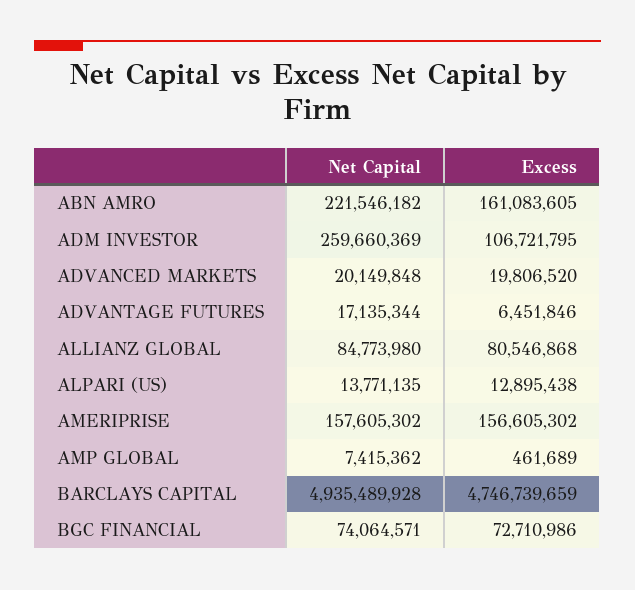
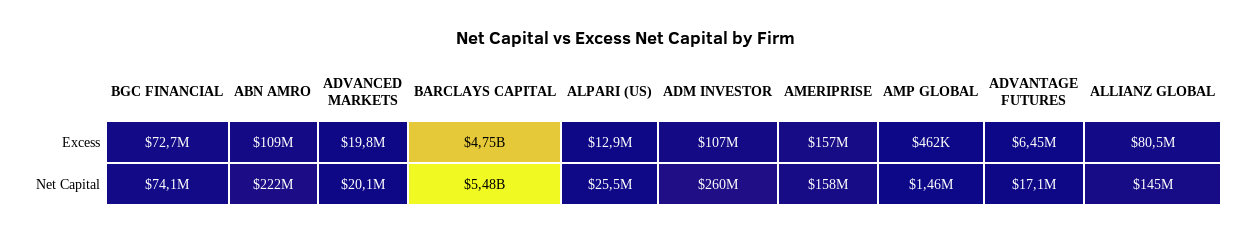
  {
    "Net Capital": {
      "ABN AMRO": 221546182,
      "ADM INVESTOR": 259660369,
      "ADVANCED MARKETS": 20149848,
      "ADVANTAGE FUTURES": 17135344,
-     "ALLIANZ GLOBAL": 84773980,
+     "ALLIANZ GLOBAL": 145000000,
-     "ALPARI (US)": 13771135,
+     "ALPARI (US)": 25500000,
      "AMERIPRISE": 157605302,
-     "AMP GLOBAL": 7415362,
+     "AMP GLOBAL": 1460000,
-     "BARCLAYS CAPITAL": 4935489928,
+     "BARCLAYS CAPITAL": 5480000000,
      "BGC FINANCIAL": 74064571
    },
    "Excess": {
-     "ABN AMRO": 161083605,
+     "ABN AMRO": 109000000,
      "ADM INVESTOR": 106721795,
      "ADVANCED MARKETS": 19806520,
      "ADVANTAGE FUTURES": 6451846,
      "ALLIANZ GLOBAL": 80546868,
      "ALPARI (US)": 12895438,
      "AMERIPRISE": 156605302,
      "AMP GLOBAL": 461689,
      "BARCLAYS CAPITAL": 4746739659,
      "BGC FINANCIAL": 72710986
    }
  }

